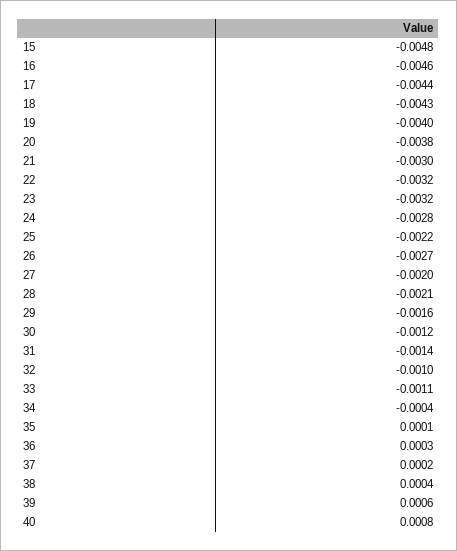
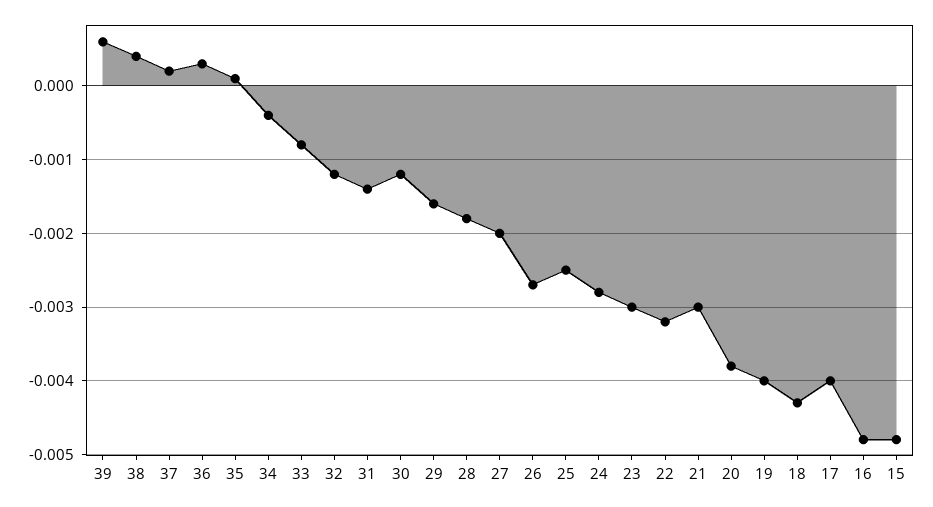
  {
    "15": -0.0048,
-   "16": -0.0046,
+   "16": -0.0048,
-   "17": -0.0044,
+   "17": -0.004,
    "18": -0.0043,
    "19": -0.004,
    "20": -0.0038,
    "21": -0.003,
    "22": -0.0032,
-   "23": -0.0032,
+   "23": -0.003,
    "24": -0.0028,
-   "25": -0.0022,
+   "25": -0.0025,
    "26": -0.0027,
    "27": -0.002,
-   "28": -0.0021,
+   "28": -0.0018,
    "29": -0.0016,
    "30": -0.0012,
    "31": -0.0014,
-   "32": -0.001,
+   "32": -0.0012,
-   "33": -0.0011,
+   "33": -0.0008,
    "34": -0.0004,
    "35": 0.0001,
    "36": 0.0003,
    "37": 0.0002,
    "38": 0.0004,
-   "39": 0.0006,
+   "39": 0.0006
-   "40": 0.0008
  }

